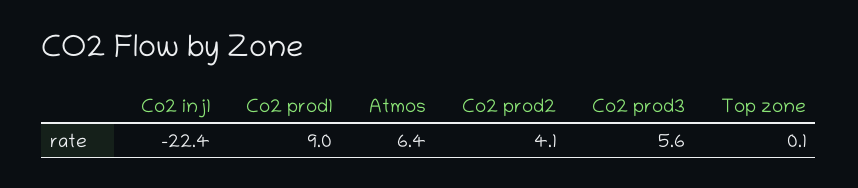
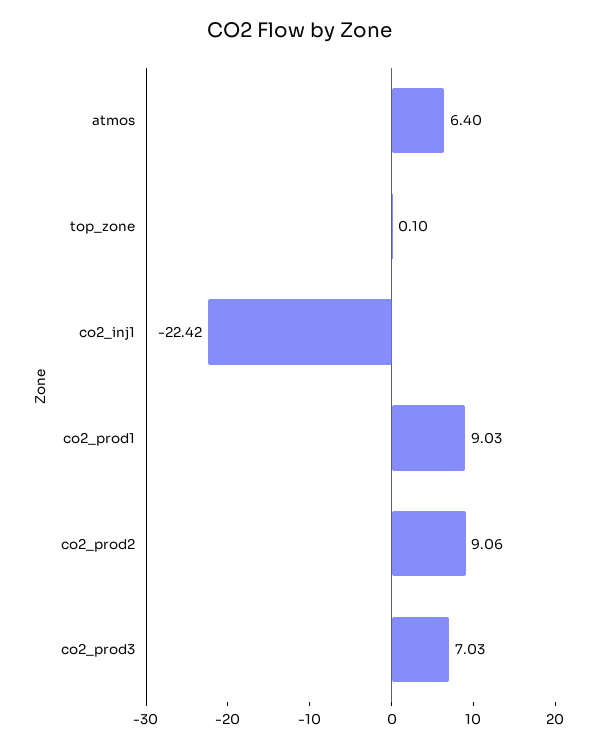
  {
    "Co2 inj1": -22.42,
    "Co2 prod1": 9.03,
    "Atmos": 6.4,
-   "Co2 prod2": 4.1,
+   "Co2 prod2": 9.06,
-   "Co2 prod3": 5.6,
+   "Co2 prod3": 7.03,
    "Top zone": 0.1
  }

